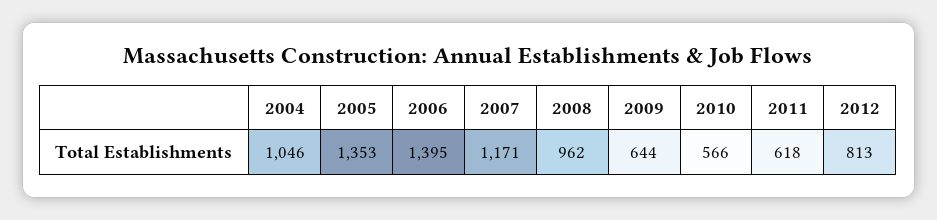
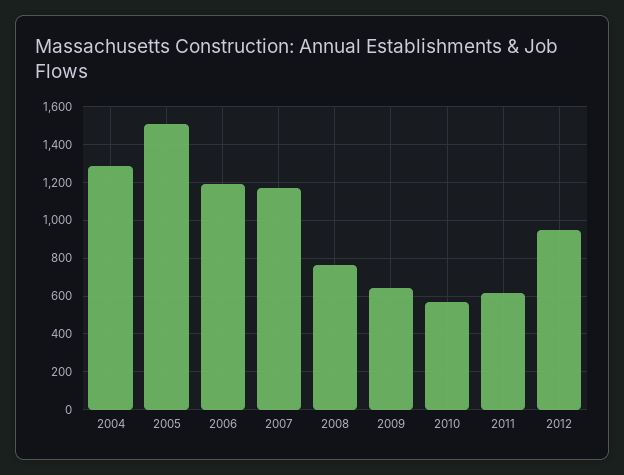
  {
-   "2004": 1046,
+   "2004": 1300,
-   "2005": 1353,
+   "2005": 1500,
-   "2006": 1395,
+   "2006": 1200,
    "2007": 1171,
-   "2008": 962,
+   "2008": 750,
    "2009": 644,
    "2010": 566,
    "2011": 618,
-   "2012": 813
+   "2012": 950
  }

